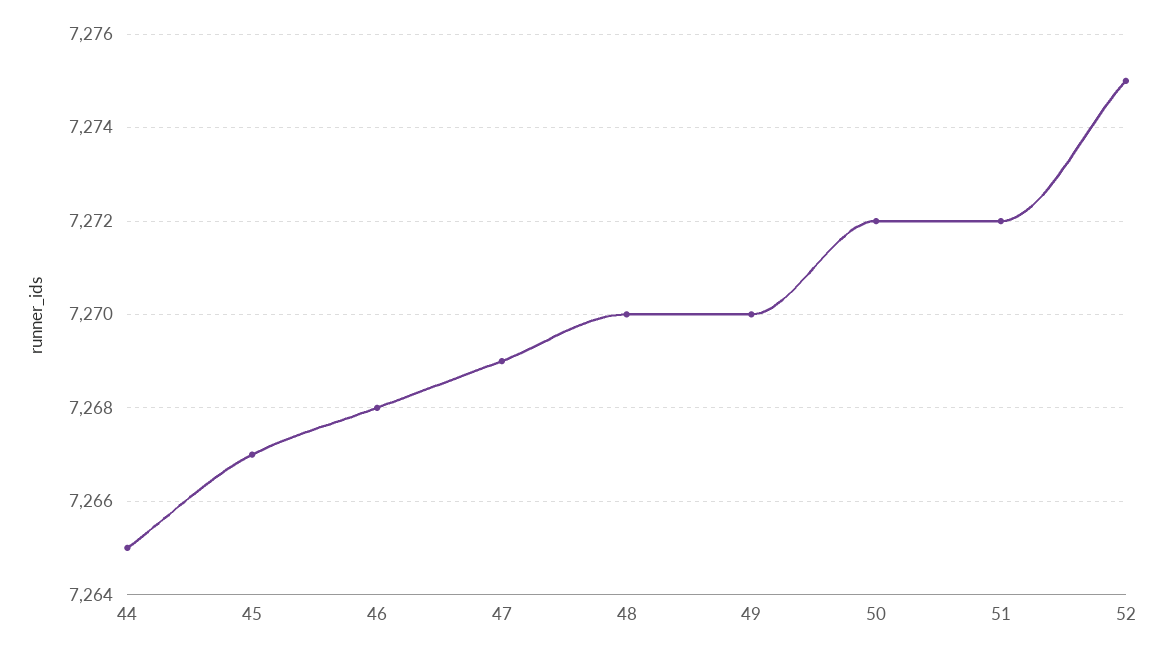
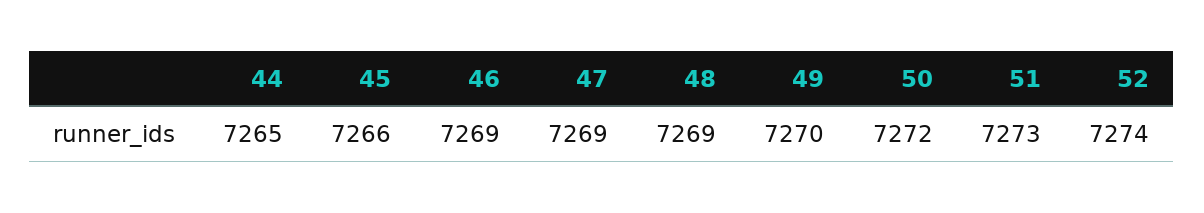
  {
    "44": 7265,
-   "45": 7267,
+   "45": 7266,
-   "46": 7268,
+   "46": 7269,
    "47": 7269,
-   "48": 7270,
+   "48": 7269,
    "49": 7270,
    "50": 7272,
-   "51": 7272,
+   "51": 7273,
-   "52": 7275
+   "52": 7274
  }

